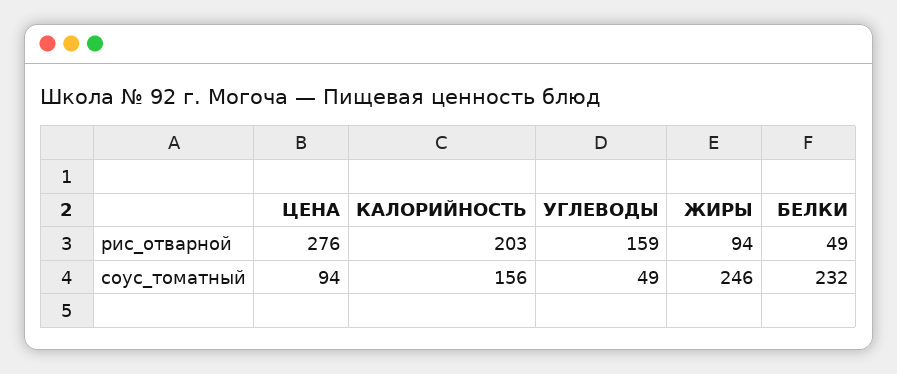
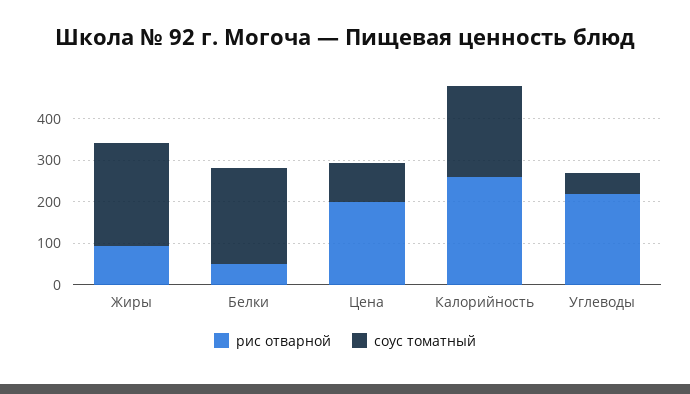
  {
    "рис_отварной": {
-     "ЦЕНА": 276,
+     "ЦЕНА": 200,
-     "КАЛОРИЙНОСТЬ": 203,
+     "КАЛОРИЙНОСТЬ": 260,
-     "УГЛЕВОДЫ": 159,
+     "УГЛЕВОДЫ": 220,
      "ЖИРЫ": 94,
      "БЕЛКИ": 49
    },
    "соус_томатный": {
      "ЦЕНА": 94,
-     "КАЛОРИЙНОСТЬ": 156,
+     "КАЛОРИЙНОСТЬ": 220,
      "УГЛЕВОДЫ": 49,
      "ЖИРЫ": 246,
      "БЕЛКИ": 232
    }
  }

